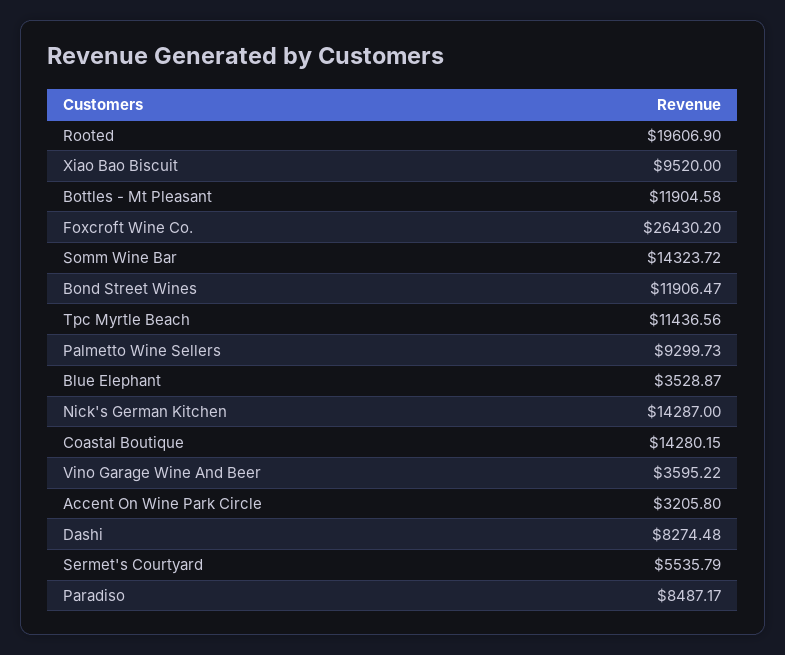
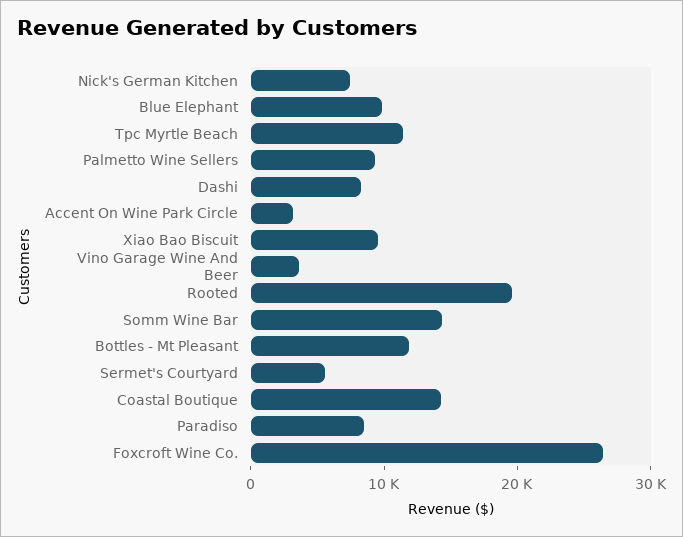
  {
    "Rooted": 19606.9,
    "Xiao Bao Biscuit": 9520,
    "Bottles - Mt Pleasant": 11904.58,
    "Foxcroft Wine Co.": 26430.2,
    "Somm Wine Bar": 14323.72,
-   "Bond Street Wines": 11906.47,
    "Tpc Myrtle Beach": 11436.56,
    "Palmetto Wine Sellers": 9299.73,
-   "Blue Elephant": 3528.87,
+   "Blue Elephant": 10000,
-   "Nick's German Kitchen": 14287,
+   "Nick's German Kitchen": 8000,
    "Coastal Boutique": 14280.15,
    "Vino Garage Wine And Beer": 3595.22,
    "Accent On Wine Park Circle": 3205.8,
    "Dashi": 8274.48,
    "Sermet's Courtyard": 5535.79,
    "Paradiso": 8487.17
  }

